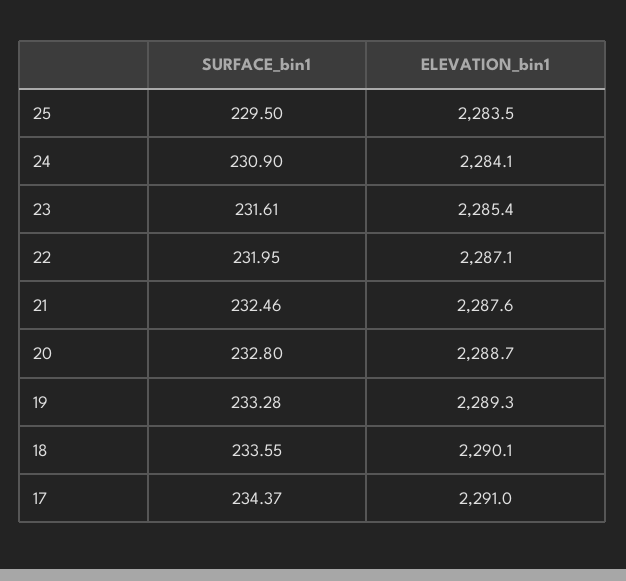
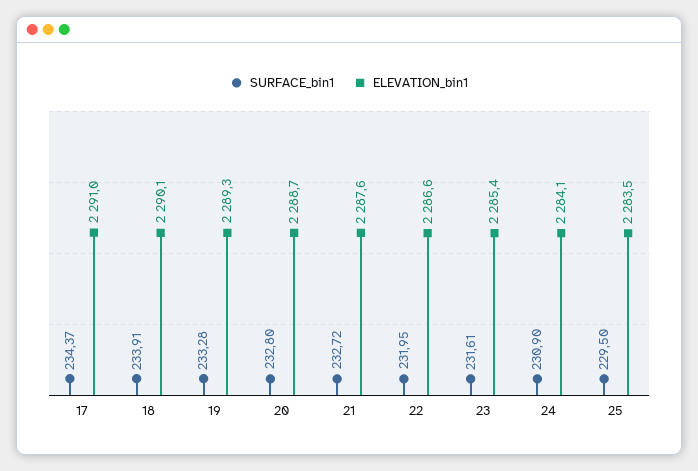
  {
    "SURFACE_bin1": {
      "25": 229.5,
      "24": 230.9,
      "23": 231.61,
      "22": 231.95,
-     "21": 232.46,
+     "21": 232.72,
      "20": 232.8,
      "19": 233.28,
-     "18": 233.55,
+     "18": 233.91,
      "17": 234.37
    },
    "ELEVATION_bin1": {
      "25": 2283.5,
      "24": 2284.1,
      "23": 2285.4,
-     "22": 2287.1,
+     "22": 2286.6,
      "21": 2287.6,
      "20": 2288.7,
      "19": 2289.3,
      "18": 2290.1,
      "17": 2291
    }
  }

